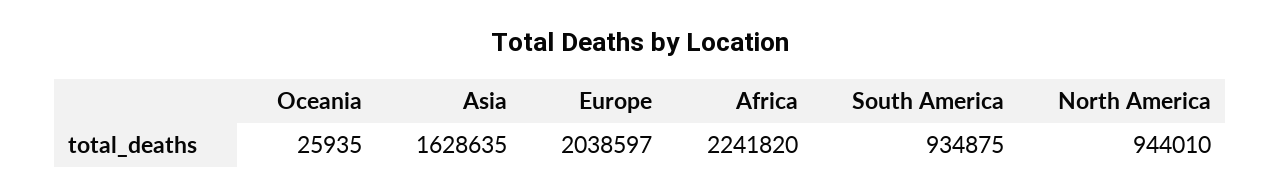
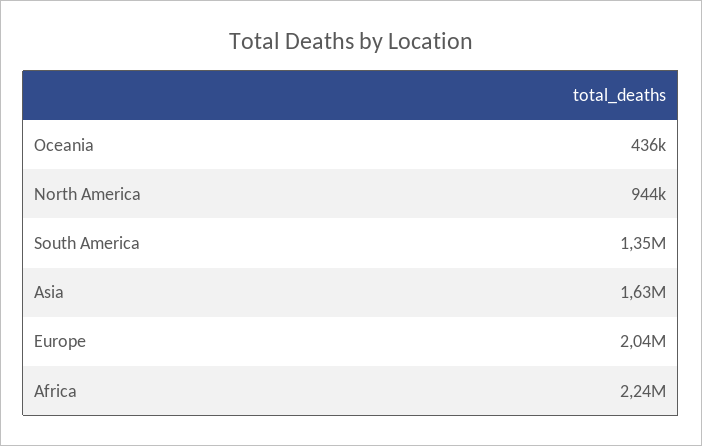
  {
-   "Oceania": 25935,
+   "Oceania": 436000,
    "Asia": 1628635,
    "Europe": 2038597,
    "Africa": 2241820,
-   "South America": 934875,
+   "South America": 1350000,
    "North America": 944010
  }

